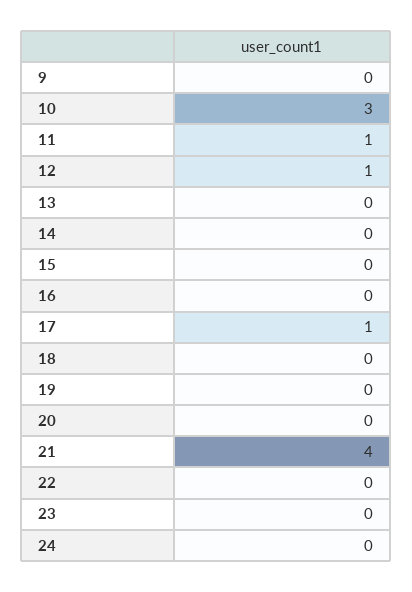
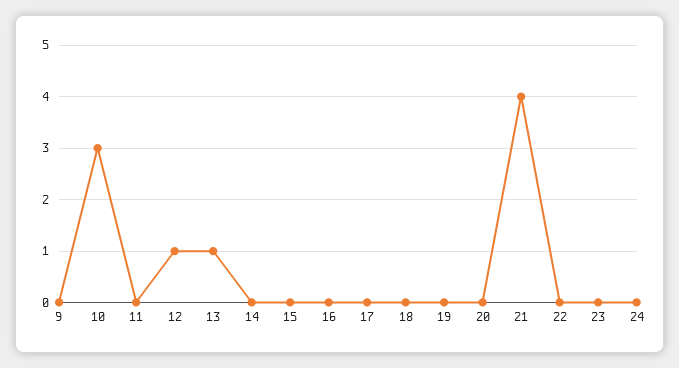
  {
    "9": 0,
    "10": 3,
-   "11": 1,
+   "11": 0,
    "12": 1,
-   "13": 0,
+   "13": 1,
    "14": 0,
    "15": 0,
    "16": 0,
-   "17": 1,
+   "17": 0,
    "18": 0,
    "19": 0,
    "20": 0,
    "21": 4,
    "22": 0,
    "23": 0,
    "24": 0
  }

